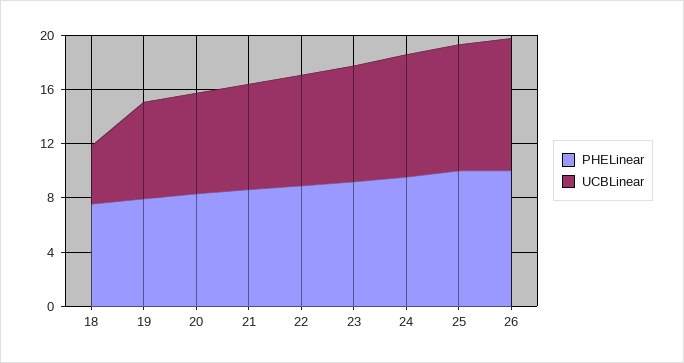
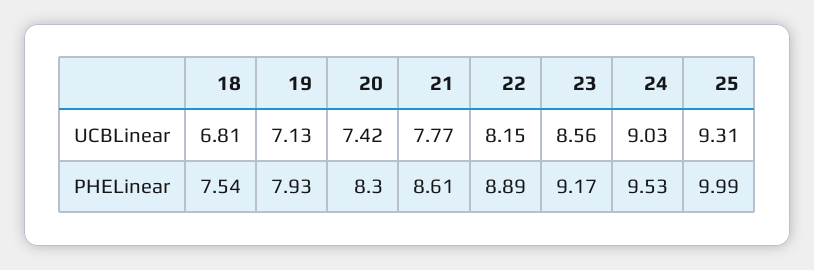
  {
    "PHELinear": {
      "18": 7.54,
      "19": 7.93,
      "20": 8.3,
      "21": 8.61,
      "22": 8.89,
      "23": 9.17,
      "24": 9.53,
-     "25": 9.99,
+     "25": 9.99
-     "26": 10
    },
    "UCBLinear": {
-     "18": 4,
+     "18": 6.81,
      "19": 7.13,
      "20": 7.42,
      "21": 7.77,
      "22": 8.15,
      "23": 8.56,
      "24": 9.03,
-     "25": 9.31,
+     "25": 9.31
-     "26": 10
    }
  }

